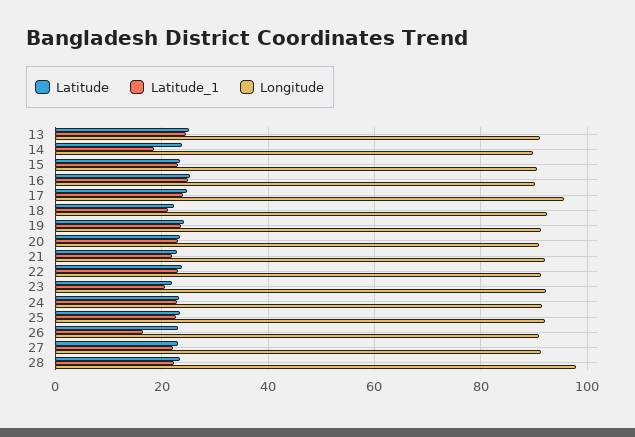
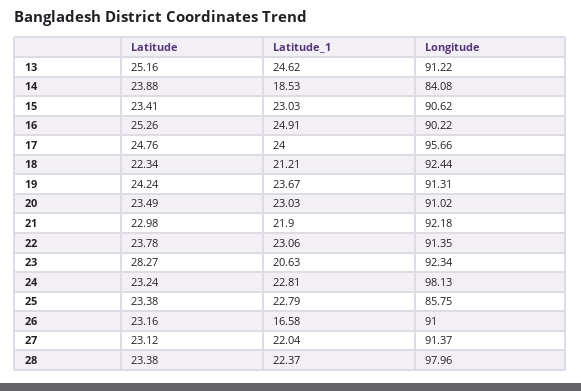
  {
    "Latitude": {
      "13": 25.16,
      "14": 23.88,
      "15": 23.41,
      "16": 25.26,
      "17": 24.76,
      "18": 22.34,
      "19": 24.24,
      "20": 23.49,
      "21": 22.98,
      "22": 23.78,
-     "23": 22,
+     "23": 28.27,
      "24": 23.24,
      "25": 23.38,
      "26": 23.16,
      "27": 23.12,
      "28": 23.38
    },
    "Latitude_1": {
      "13": 24.62,
      "14": 18.53,
      "15": 23.03,
      "16": 24.91,
      "17": 24,
      "18": 21.21,
      "19": 23.67,
      "20": 23.03,
      "21": 21.9,
      "22": 23.06,
      "23": 20.63,
      "24": 22.81,
      "25": 22.79,
      "26": 16.58,
      "27": 22.04,
      "28": 22.37
    },
    "Longitude": {
      "13": 91.22,
-     "14": 90,
+     "14": 84.08,
      "15": 90.62,
      "16": 90.22,
      "17": 95.66,
      "18": 92.44,
      "19": 91.31,
      "20": 91.02,
      "21": 92.18,
      "22": 91.35,
      "23": 92.34,
-     "24": 92,
+     "24": 98.13,
-     "25": 92,
+     "25": 85.75,
      "26": 91,
      "27": 91.37,
      "28": 97.96
    }
  }

